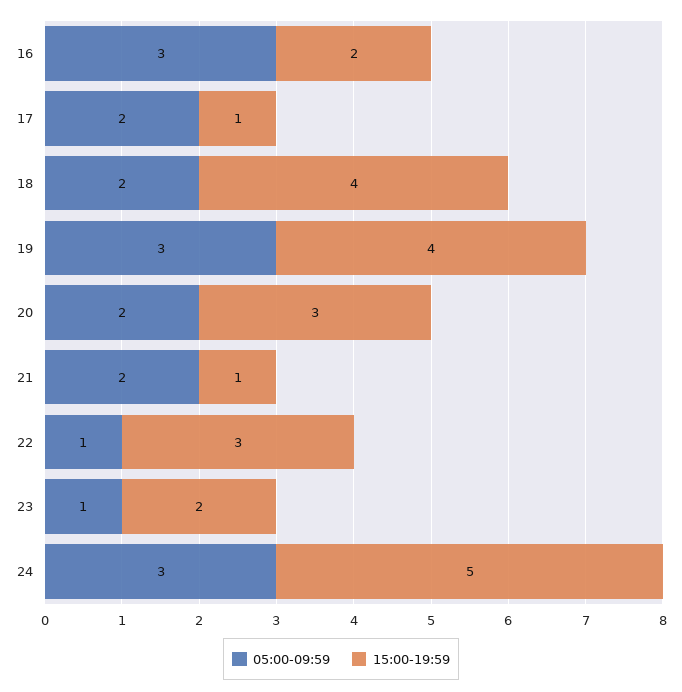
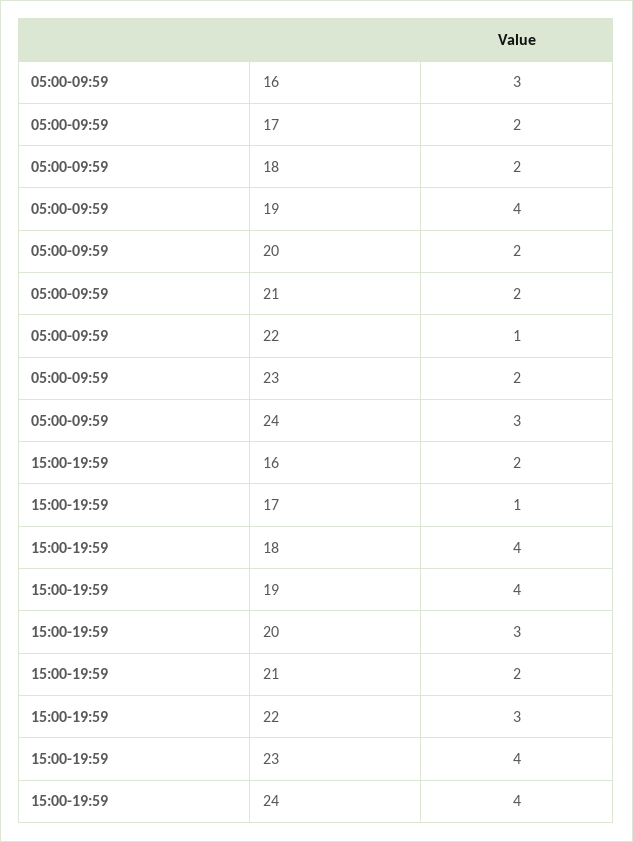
  {
    "05:00-09:59": {
      "16": 3,
      "17": 2,
      "18": 2,
-     "19": 3,
+     "19": 4,
      "20": 2,
      "21": 2,
      "22": 1,
-     "23": 1,
+     "23": 2,
      "24": 3
    },
    "15:00-19:59": {
      "16": 2,
      "17": 1,
      "18": 4,
      "19": 4,
      "20": 3,
-     "21": 1,
+     "21": 2,
      "22": 3,
-     "23": 2,
+     "23": 4,
-     "24": 5
+     "24": 4
    }
  }

